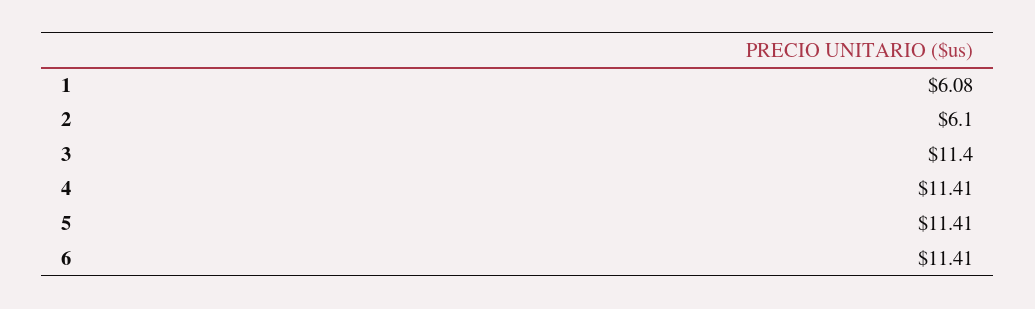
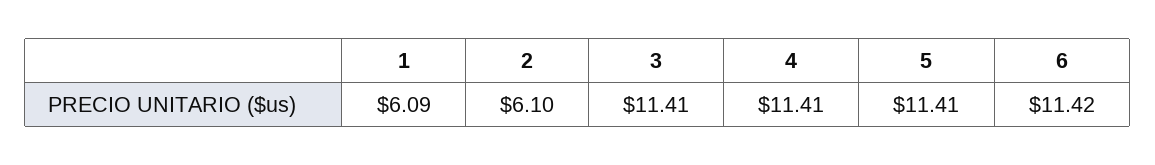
  {
-   "1": 6.08,
+   "1": 6.09,
    "2": 6.1,
-   "3": 11.4,
+   "3": 11.41,
    "4": 11.41,
    "5": 11.41,
-   "6": 11.41
+   "6": 11.42
  }

